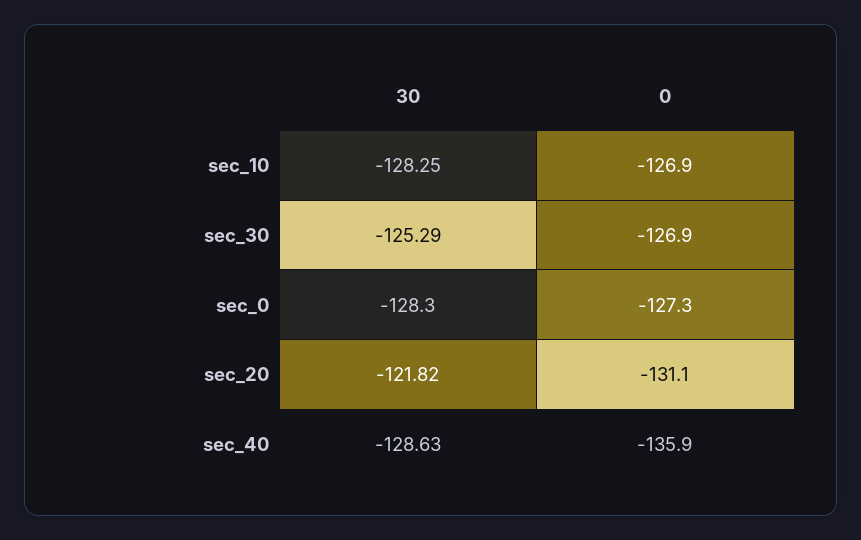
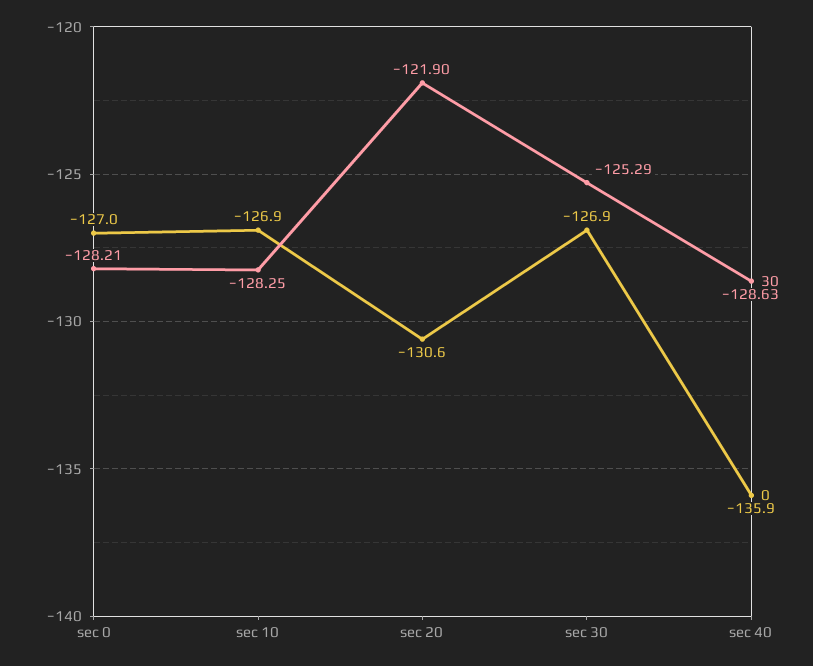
  {
    "30": {
      "sec_10": -128.25,
      "sec_30": -125.29,
-     "sec_0": -128.3,
+     "sec_0": -128.21,
-     "sec_20": -121.82,
+     "sec_20": -121.9,
      "sec_40": -128.63
    },
    "0": {
      "sec_10": -126.9,
      "sec_30": -126.9,
-     "sec_0": -127.3,
+     "sec_0": -127,
-     "sec_20": -131.1,
+     "sec_20": -130.6,
      "sec_40": -135.9
    }
  }

